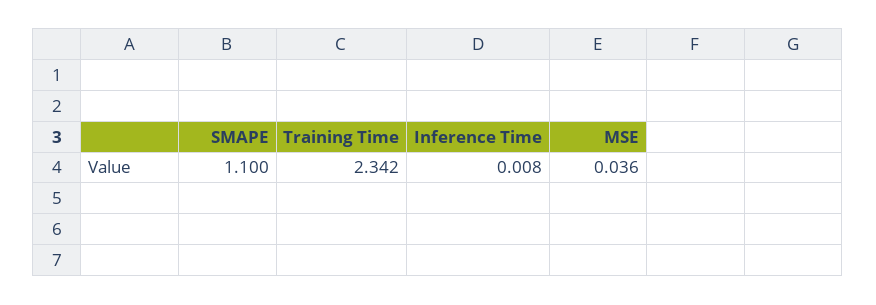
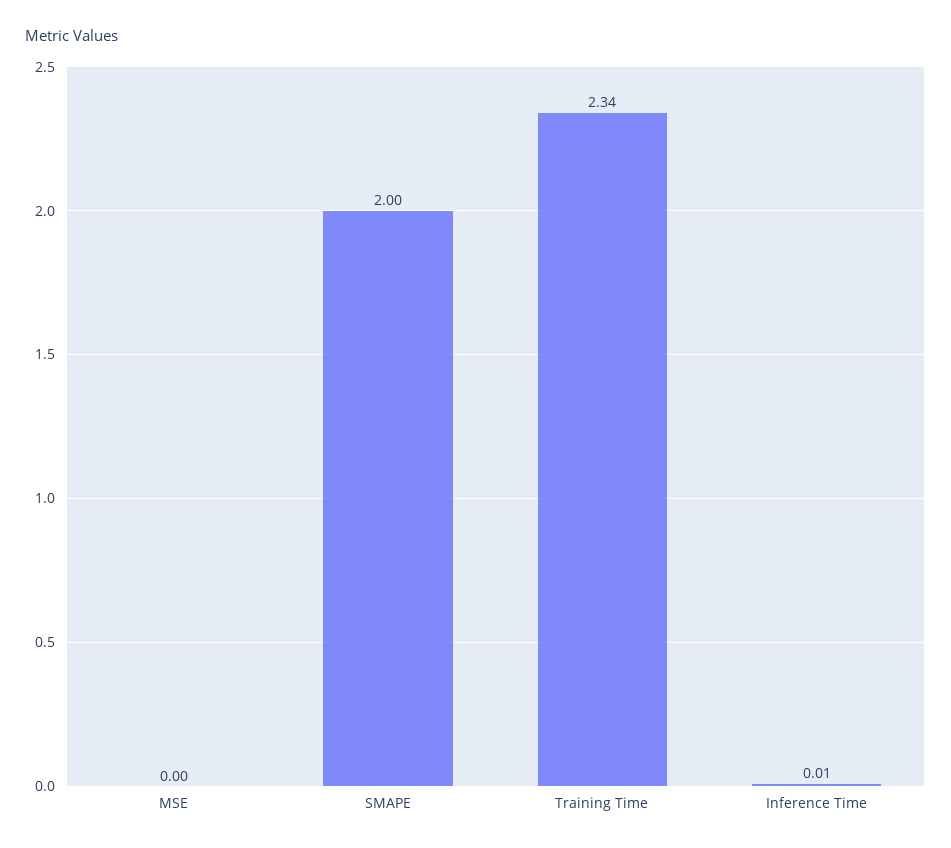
  {
-   "SMAPE": 1.1,
+   "SMAPE": 2,
    "Training Time": 2.342,
    "Inference Time": 0.008,
-   "MSE": 0.036
+   "MSE": 0
  }

